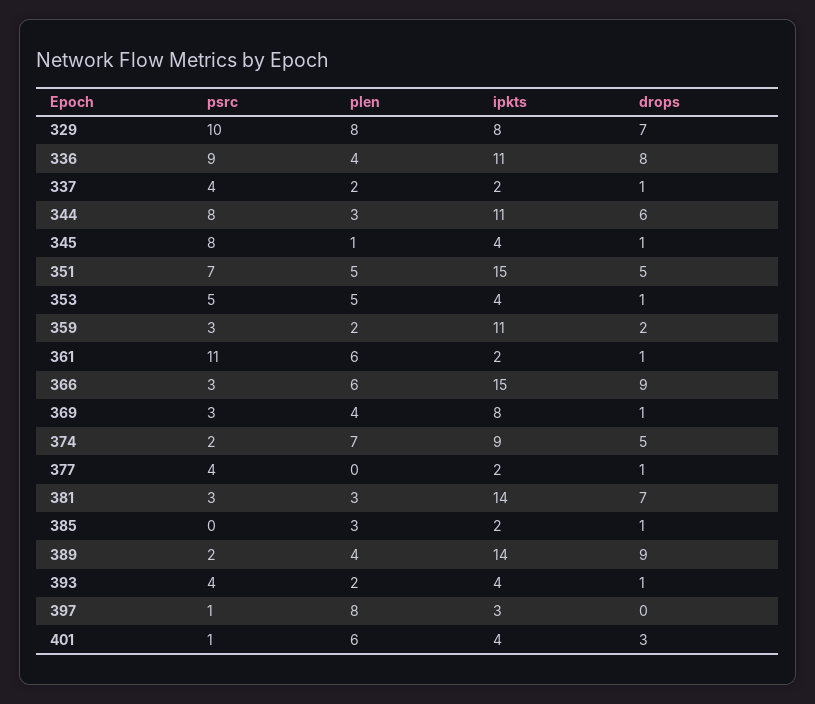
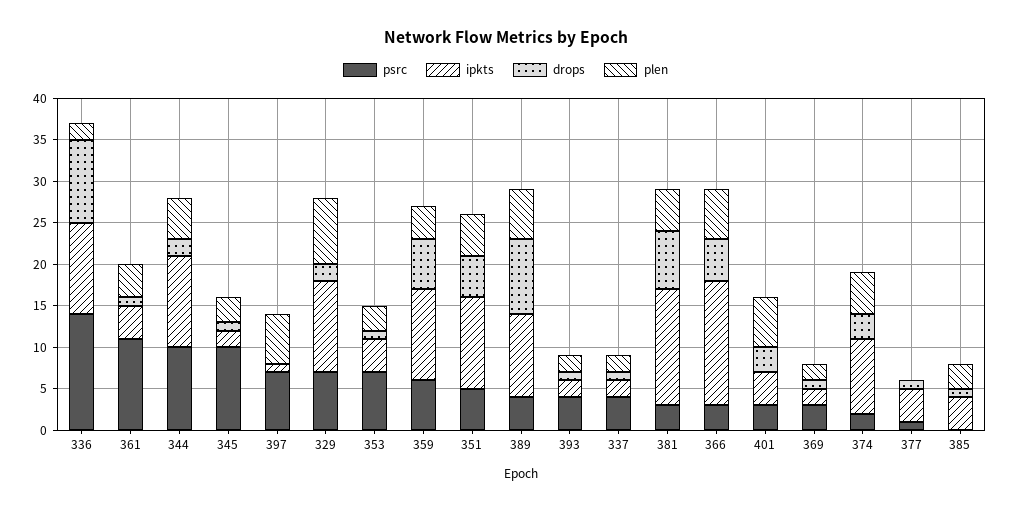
  {
    "psrc": {
-     "329": 10,
+     "329": 7,
-     "336": 9,
+     "336": 14,
      "337": 4,
-     "344": 8,
+     "344": 10,
-     "345": 8,
+     "345": 10,
-     "351": 7,
+     "351": 5,
-     "353": 5,
+     "353": 7,
-     "359": 3,
+     "359": 6,
      "361": 11,
      "366": 3,
      "369": 3,
      "374": 2,
-     "377": 4,
+     "377": 1,
      "381": 3,
      "385": 0,
-     "389": 2,
+     "389": 4,
      "393": 4,
-     "397": 1,
+     "397": 7,
-     "401": 1
+     "401": 3
    },
    "plen": {
      "329": 8,
-     "336": 4,
+     "336": 2,
      "337": 2,
-     "344": 3,
+     "344": 5,
-     "345": 1,
+     "345": 3,
      "351": 5,
-     "353": 5,
+     "353": 3,
-     "359": 2,
+     "359": 4,
-     "361": 6,
+     "361": 4,
      "366": 6,
-     "369": 4,
+     "369": 2,
-     "374": 7,
+     "374": 5,
      "377": 0,
-     "381": 3,
+     "381": 5,
      "385": 3,
-     "389": 4,
+     "389": 6,
      "393": 2,
-     "397": 8,
+     "397": 6,
      "401": 6
    },
    "ipkts": {
-     "329": 8,
+     "329": 11,
      "336": 11,
      "337": 2,
      "344": 11,
-     "345": 4,
+     "345": 2,
-     "351": 15,
+     "351": 11,
      "353": 4,
      "359": 11,
-     "361": 2,
+     "361": 4,
      "366": 15,
-     "369": 8,
+     "369": 2,
      "374": 9,
-     "377": 2,
+     "377": 4,
      "381": 14,
-     "385": 2,
+     "385": 4,
-     "389": 14,
+     "389": 10,
-     "393": 4,
+     "393": 2,
-     "397": 3,
+     "397": 1,
      "401": 4
    },
    "drops": {
-     "329": 7,
+     "329": 2,
-     "336": 8,
+     "336": 10,
      "337": 1,
-     "344": 6,
+     "344": 2,
      "345": 1,
      "351": 5,
      "353": 1,
-     "359": 2,
+     "359": 6,
      "361": 1,
-     "366": 9,
+     "366": 5,
      "369": 1,
-     "374": 5,
+     "374": 3,
      "377": 1,
      "381": 7,
      "385": 1,
      "389": 9,
      "393": 1,
      "397": 0,
      "401": 3
    }
  }

